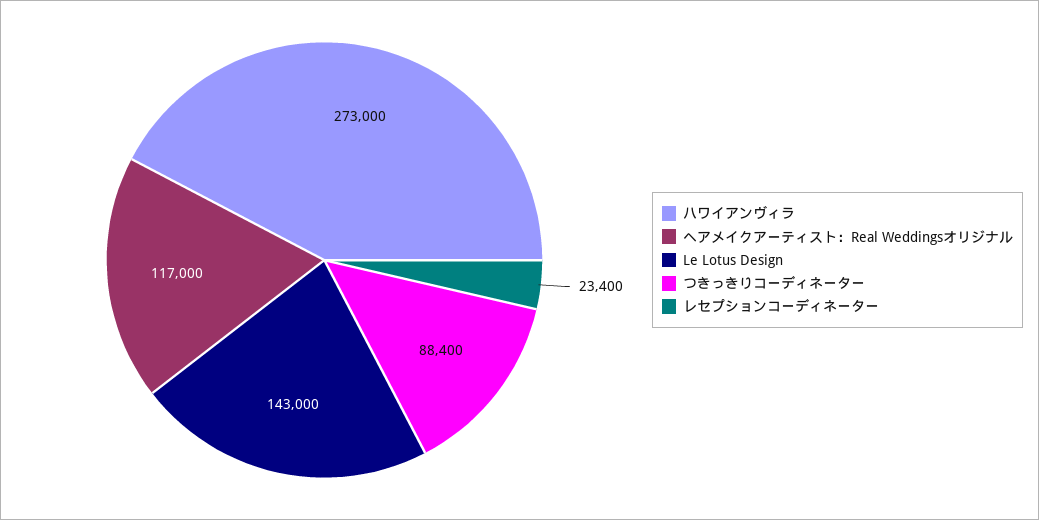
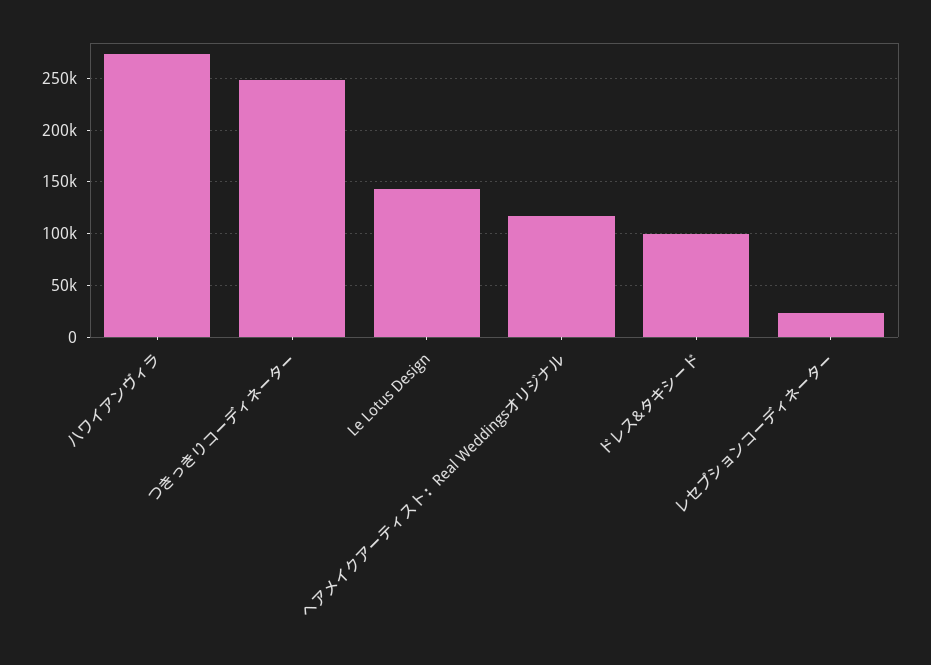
  {
    "ハワイアンヴィラ": 273000,
    "ヘアメイクアーティスト：Real Weddingsオリジナル": 117000,
    "Le Lotus Design": 143000,
-   "つきっきりコーディネーター": 88400,
+   "つきっきりコーディネーター": 250000,
-   "レセプションコーディネーター": 23400
+   "レセプションコーディネーター": 23400,
+   "ドレス&タキシード": 100000
  }

